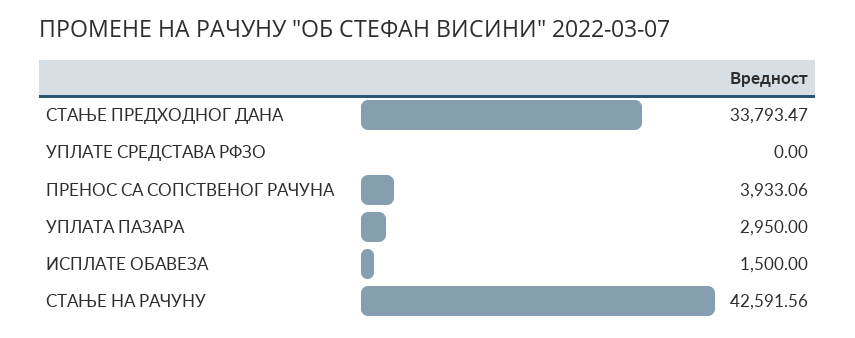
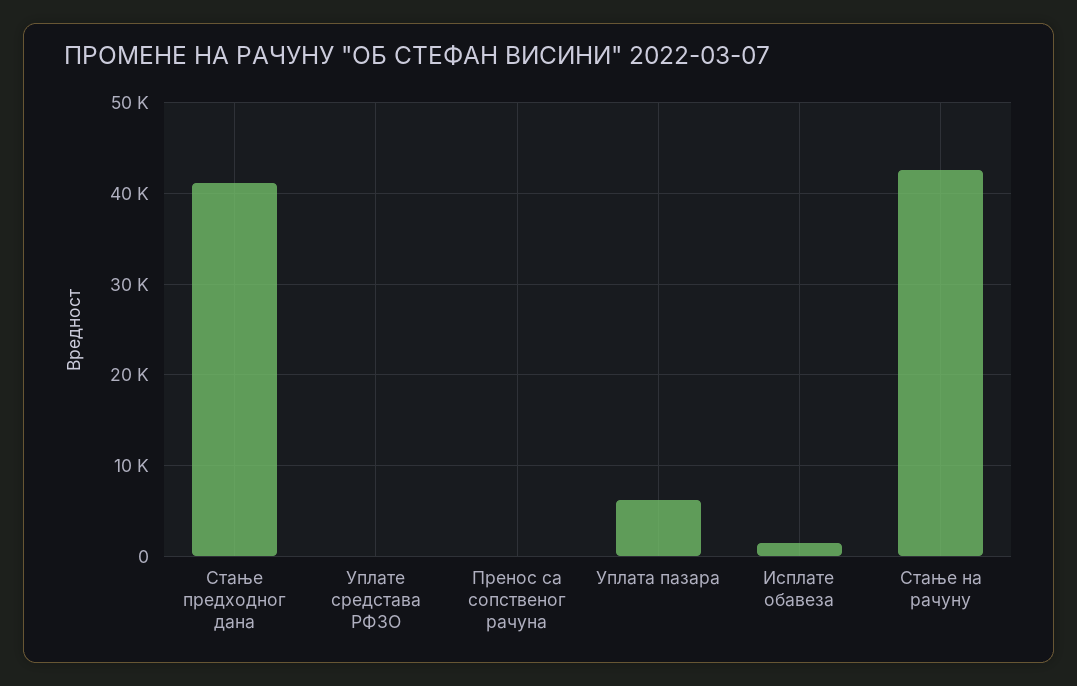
  {
-   "СТАЊЕ ПРЕДХОДНОГ ДАНА": 33793.47,
+   "СТАЊЕ ПРЕДХОДНОГ ДАНА": 41000,
    "УПЛАТЕ СРЕДСТАВА РФЗО": 0,
-   "ПРЕНОС СА СОПСТВЕНОГ РАЧУНА": 3933.06,
+   "ПРЕНОС СА СОПСТВЕНОГ РАЧУНА": 0,
-   "УПЛАТА ПАЗАРА": 2950,
+   "УПЛАТА ПАЗАРА": 6000,
    "ИСПЛАТЕ ОБАВЕЗА": 1500,
    "СТАЊЕ НА РАЧУНУ": 42591.56
  }

